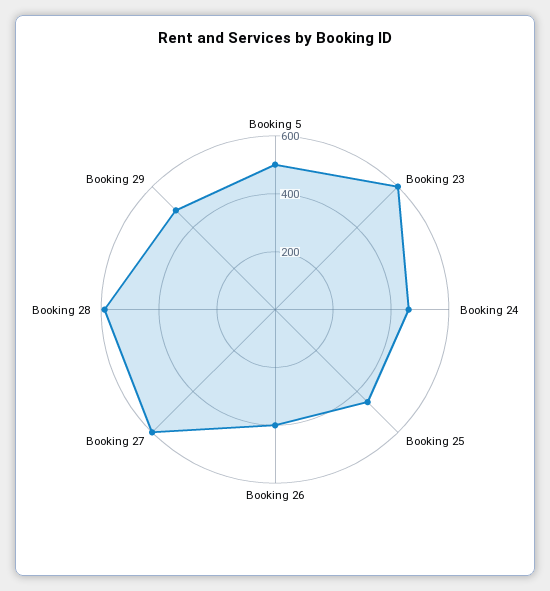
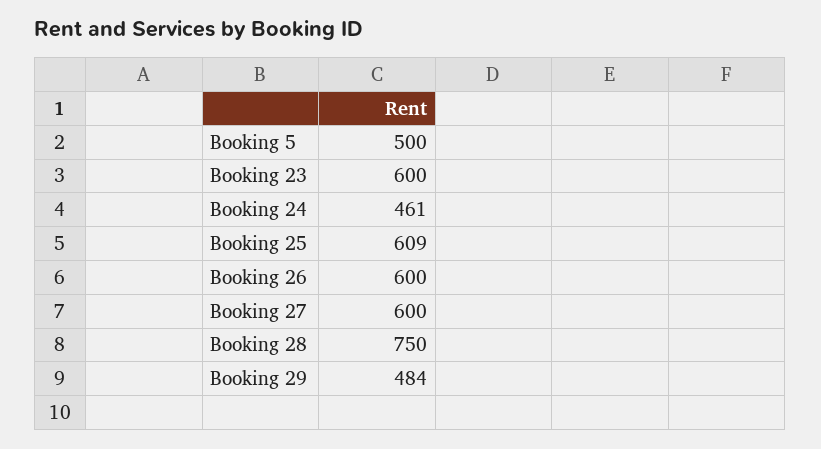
  {
    "Booking 5": 500,
    "Booking 23": 600,
    "Booking 24": 461,
-   "Booking 25": 450,
+   "Booking 25": 609,
-   "Booking 26": 400,
+   "Booking 26": 600,
    "Booking 27": 600,
-   "Booking 28": 600,
+   "Booking 28": 750,
    "Booking 29": 484
  }

